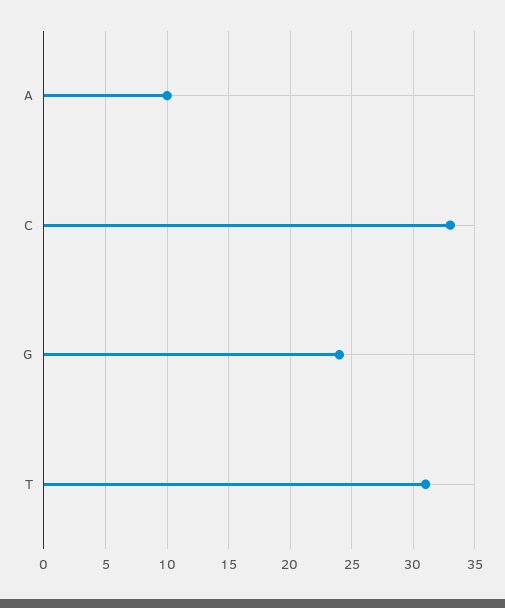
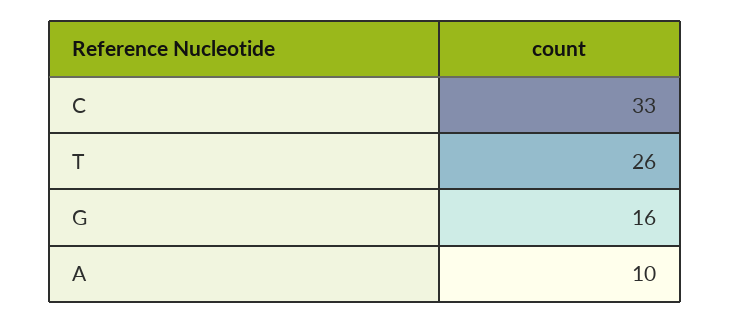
  {
    "A": 10,
    "C": 33,
-   "G": 24,
+   "G": 16,
-   "T": 31
+   "T": 26
  }

